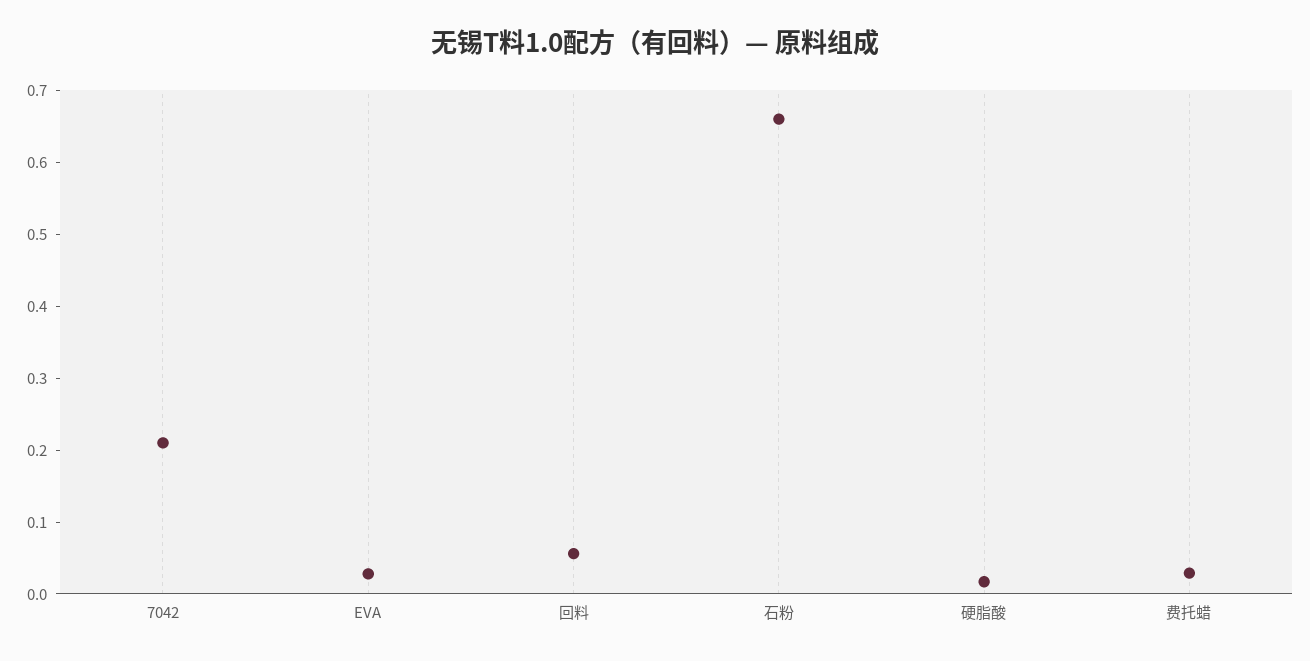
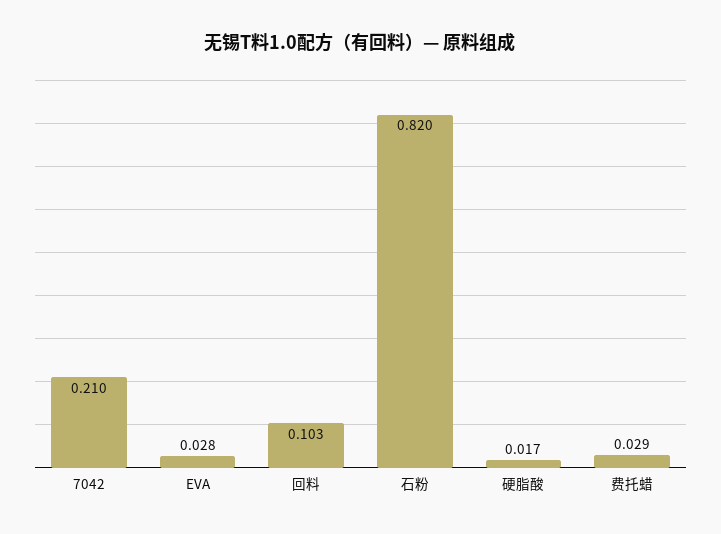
  {
    "7042": 0.21,
    "EVA": 0.028,
-   "回料": 0.06,
+   "回料": 0.103,
-   "石粉": 0.66,
+   "石粉": 0.82,
    "硬脂酸": 0.017,
    "费托蜡": 0.029
  }

